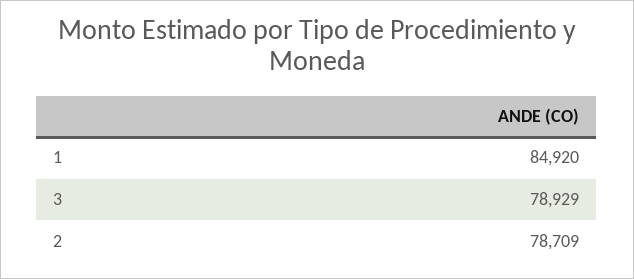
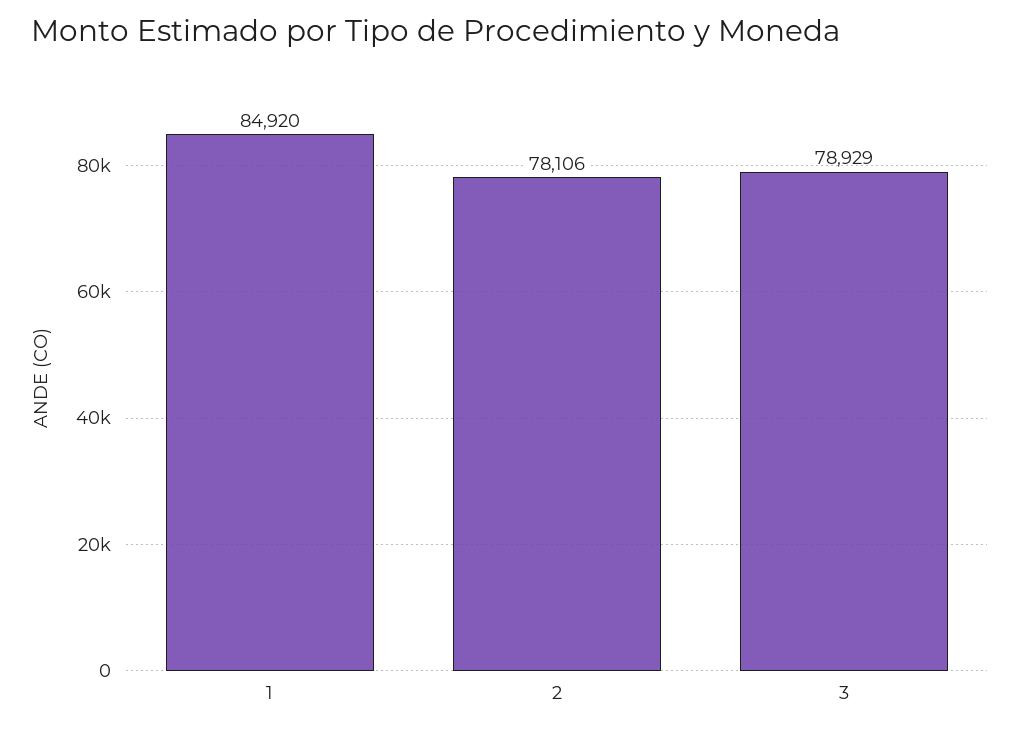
  {
    "1": 84920,
    "3": 78929,
-   "2": 78709
+   "2": 78106
  }

